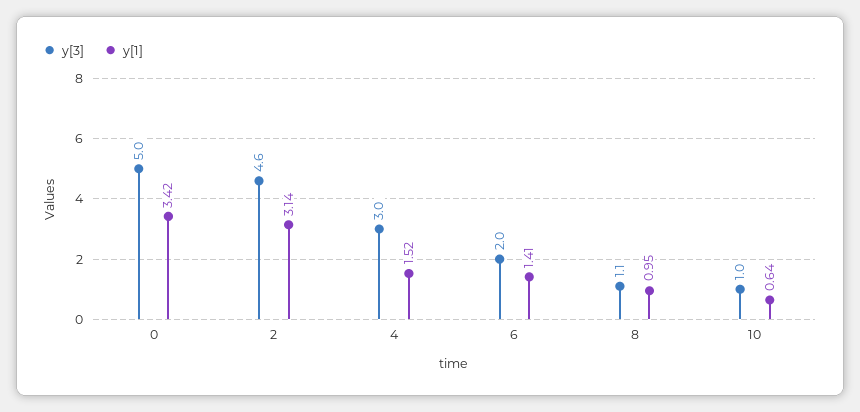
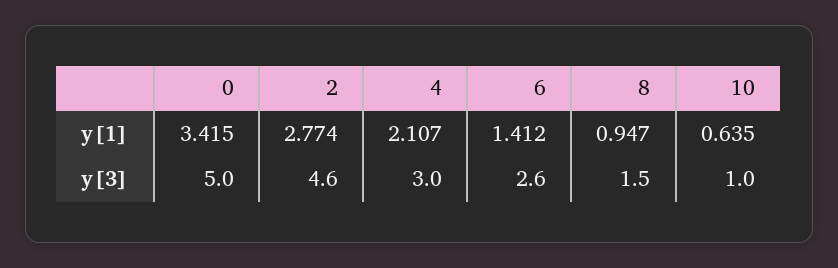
  {
    "y[3]": {
      "0": 5,
      "2": 4.6,
      "4": 3,
-     "6": 2,
+     "6": 2.6,
-     "8": 1.1,
+     "8": 1.5,
      "10": 1
    },
    "y[1]": {
      "0": 3.415,
-     "2": 3.14,
+     "2": 2.774,
-     "4": 1.52,
+     "4": 2.107,
      "6": 1.412,
      "8": 0.947,
      "10": 0.635
    }
  }

